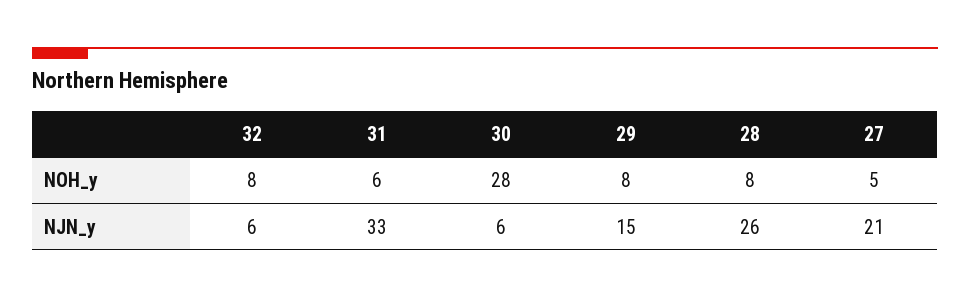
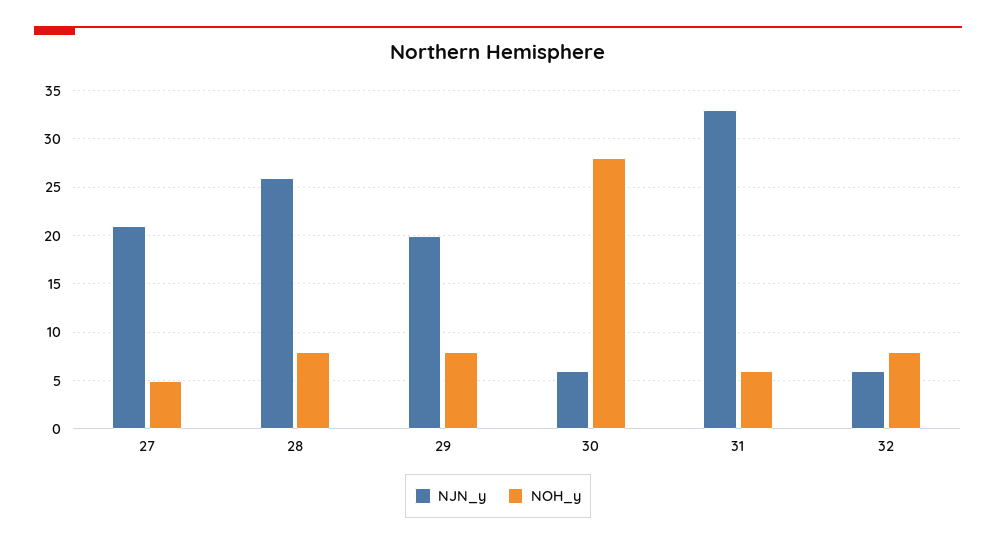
  {
    "NOH_y": {
      "32": 8,
      "31": 6,
      "30": 28,
      "29": 8,
      "28": 8,
      "27": 5
    },
    "NJN_y": {
      "32": 6,
      "31": 33,
      "30": 6,
-     "29": 15,
+     "29": 20,
      "28": 26,
      "27": 21
    }
  }

